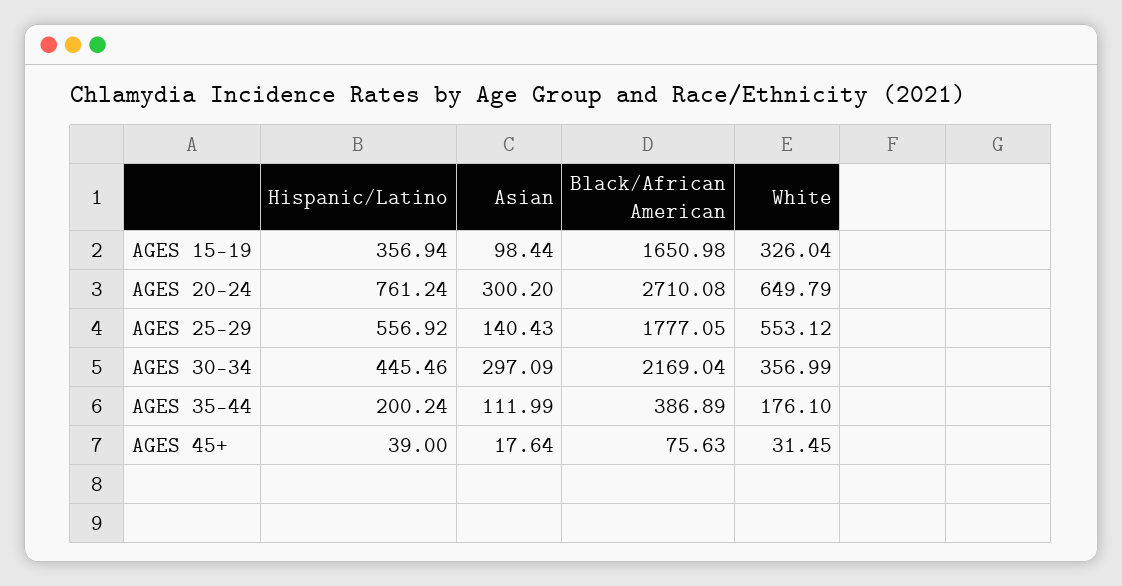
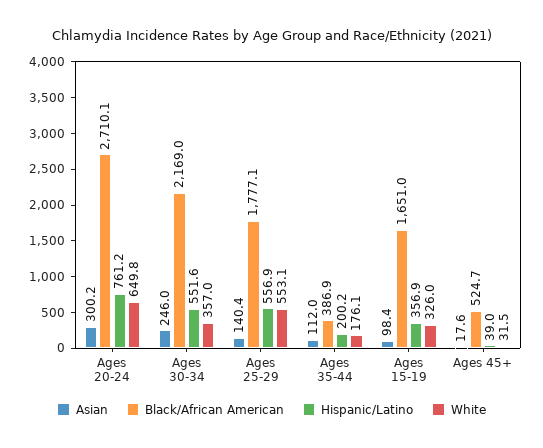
  {
    "Hispanic/Latino": {
      "AGES 15-19": 356.94,
      "AGES 20-24": 761.24,
      "AGES 25-29": 556.92,
-     "AGES 30-34": 445.46,
+     "AGES 30-34": 551.6,
      "AGES 35-44": 200.24,
      "AGES 45+": 39
    },
    "Asian": {
      "AGES 15-19": 98.44,
      "AGES 20-24": 300.2,
      "AGES 25-29": 140.43,
-     "AGES 30-34": 297.09,
+     "AGES 30-34": 246,
      "AGES 35-44": 111.99,
      "AGES 45+": 17.64
    },
    "Black/African American": {
      "AGES 15-19": 1650.98,
      "AGES 20-24": 2710.08,
      "AGES 25-29": 1777.05,
      "AGES 30-34": 2169.04,
      "AGES 35-44": 386.89,
-     "AGES 45+": 75.63
+     "AGES 45+": 524.7
    },
    "White": {
      "AGES 15-19": 326.04,
      "AGES 20-24": 649.79,
      "AGES 25-29": 553.12,
      "AGES 30-34": 356.99,
      "AGES 35-44": 176.1,
      "AGES 45+": 31.45
    }
  }

